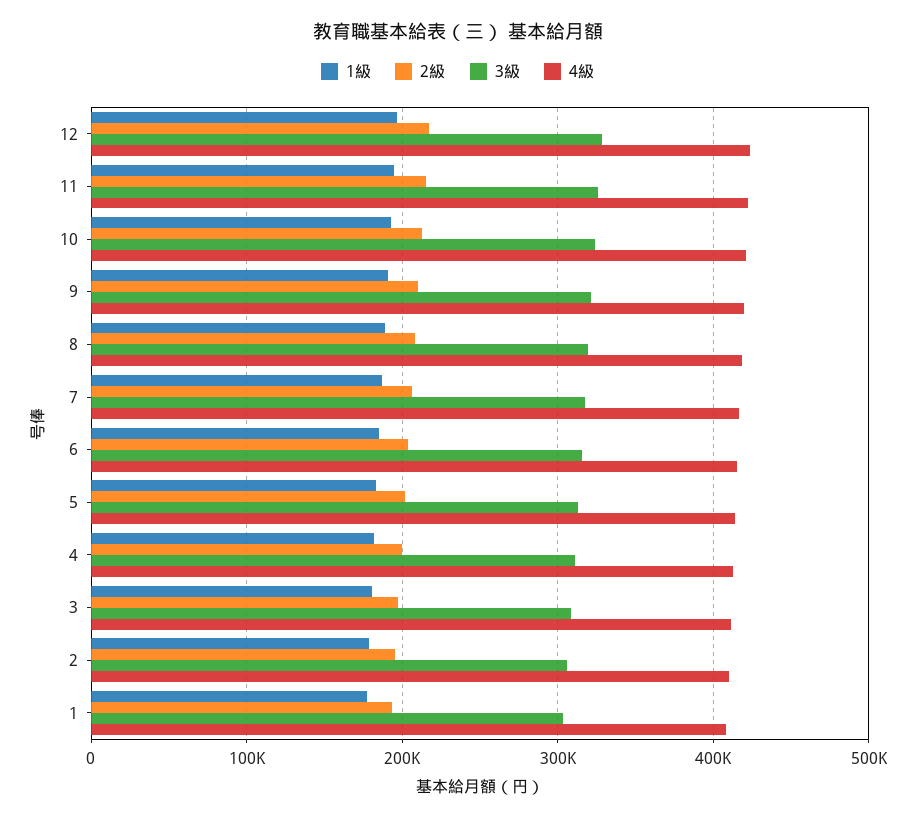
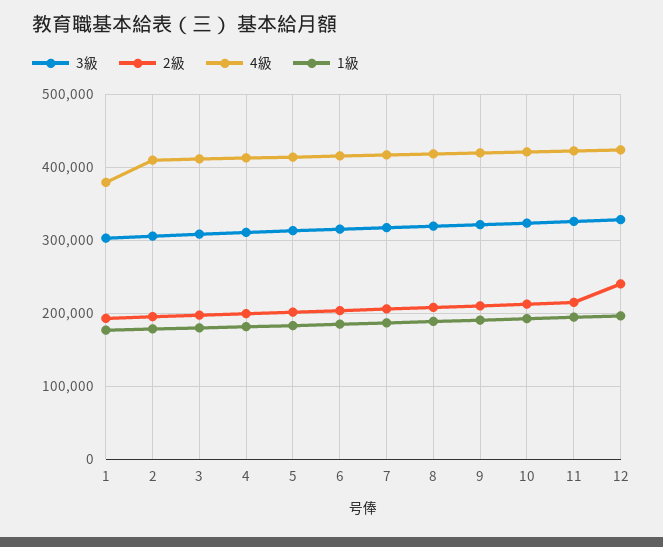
  {
    "1級": {
      "12": 200000,
      "11": 190000,
      "10": 190000,
      "9": 190000,
      "8": 190000,
      "7": 190000,
      "6": 190000,
      "5": 180000,
      "4": 180000,
      "3": 180000,
      "2": 180000,
      "1": 180000
    },
    "2級": {
-     "12": 220000,
+     "12": 240000,
      "11": 220000,
      "10": 210000,
      "9": 210000,
      "8": 210000,
      "7": 210000,
      "6": 200000,
      "5": 200000,
      "4": 200000,
      "3": 200000,
      "2": 200000,
      "1": 190000
    },
    "3級": {
      "12": 330000,
      "11": 330000,
      "10": 320000,
      "9": 320000,
      "8": 320000,
      "7": 320000,
      "6": 320000,
      "5": 310000,
      "4": 310000,
      "3": 310000,
      "2": 310000,
      "1": 300000
    },
    "4級": {
      "12": 420000,
      "11": 420000,
      "10": 420000,
      "9": 420000,
      "8": 420000,
      "7": 420000,
      "6": 420000,
      "5": 410000,
      "4": 410000,
      "3": 410000,
      "2": 410000,
-     "1": 410000
+     "1": 380000
    }
  }

